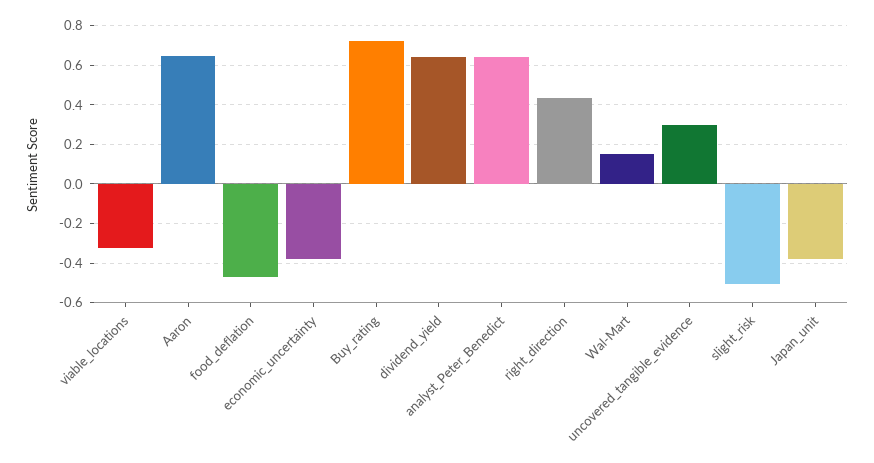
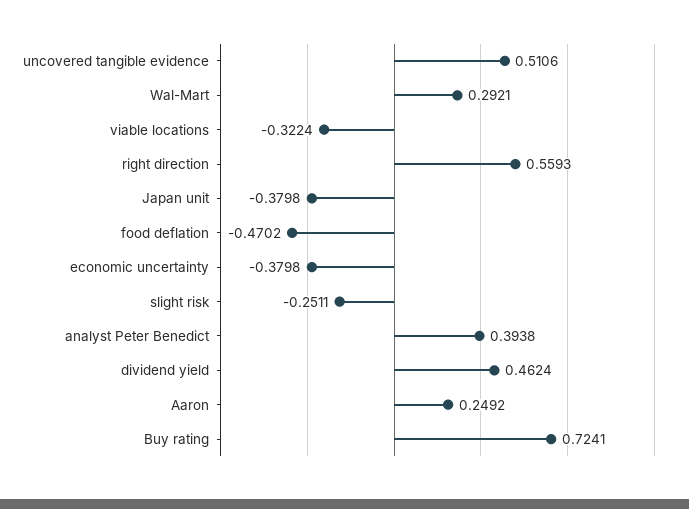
  {
    "viable_locations": -0.3224,
-   "Aaron": 0.65,
+   "Aaron": 0.2492,
    "food_deflation": -0.4702,
    "economic_uncertainty": -0.3798,
    "Buy_rating": 0.7241,
-   "dividend_yield": 0.65,
+   "dividend_yield": 0.4624,
-   "analyst_Peter_Benedict": 0.65,
+   "analyst_Peter_Benedict": 0.3938,
-   "right_direction": 0.45,
+   "right_direction": 0.5593,
-   "Wal-Mart": 0.15,
+   "Wal-Mart": 0.2921,
-   "uncovered_tangible_evidence": 0.3,
+   "uncovered_tangible_evidence": 0.5106,
-   "slight_risk": -0.5,
+   "slight_risk": -0.2511,
    "Japan_unit": -0.3798
  }

